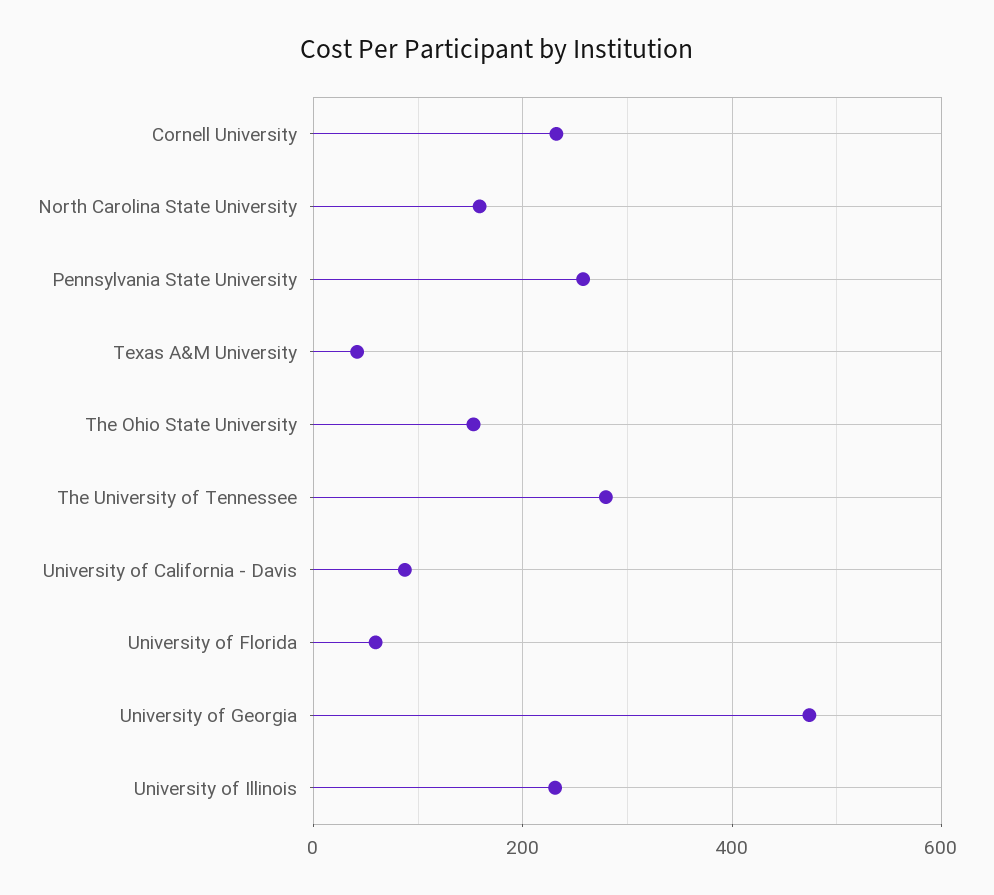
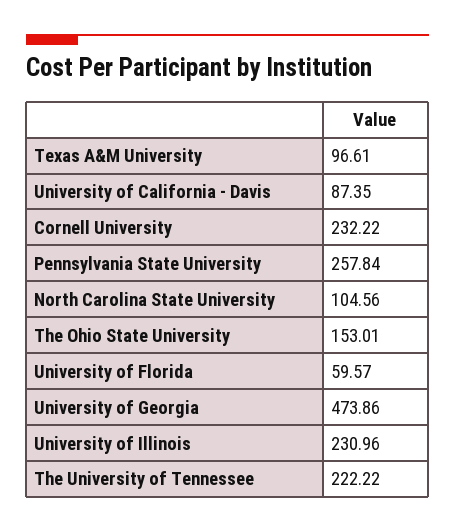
  {
    "Cornell University": 232.22,
-   "North Carolina State University": 160,
+   "North Carolina State University": 104.56,
    "Pennsylvania State University": 257.84,
-   "Texas A&M University": 40,
+   "Texas A&M University": 96.61,
    "The Ohio State University": 153.01,
-   "The University of Tennessee": 280,
+   "The University of Tennessee": 222.22,
    "University of California - Davis": 87.35,
    "University of Florida": 59.57,
    "University of Georgia": 473.86,
    "University of Illinois": 230.96
  }

